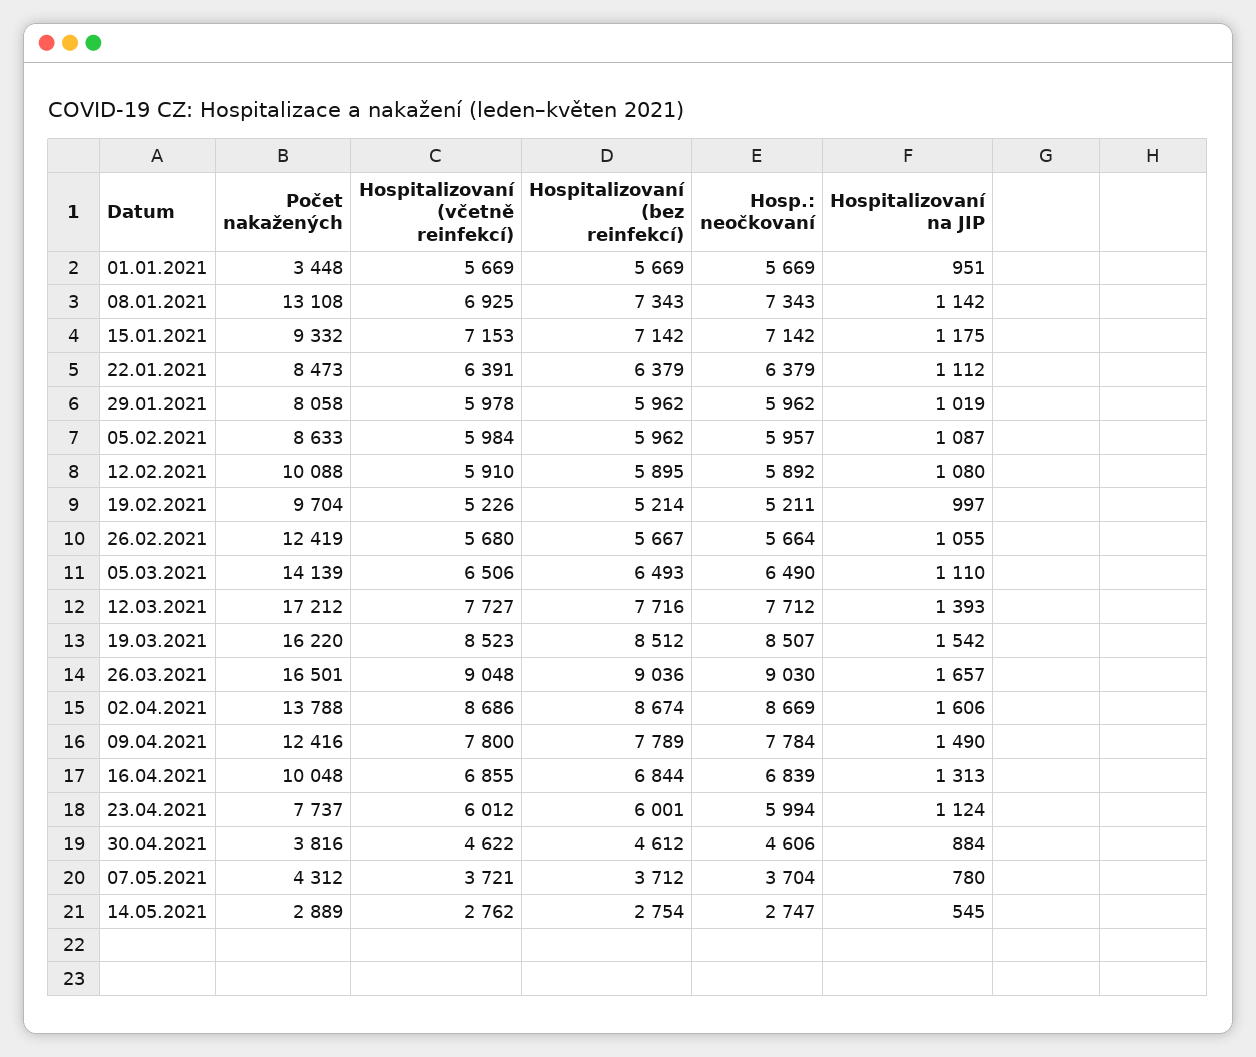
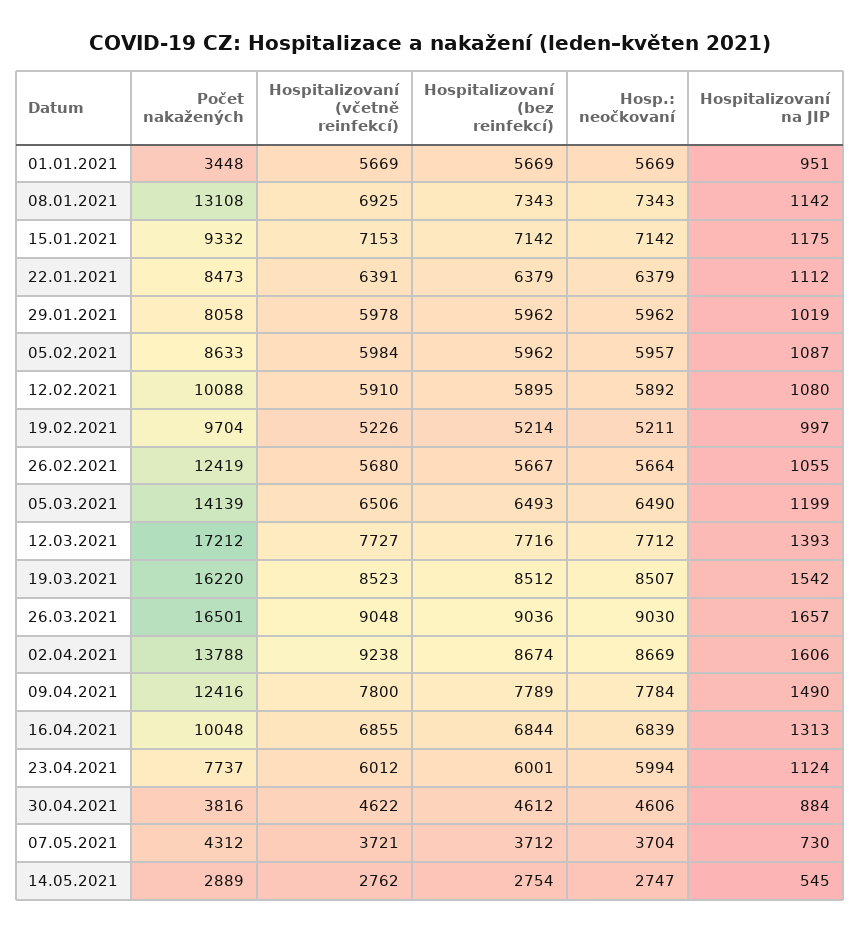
  {
    "Počet nakažených": {
      "01.01.2021": 3448,
      "08.01.2021": 13108,
      "15.01.2021": 9332,
      "22.01.2021": 8473,
      "29.01.2021": 8058,
      "05.02.2021": 8633,
      "12.02.2021": 10088,
      "19.02.2021": 9704,
      "26.02.2021": 12419,
      "05.03.2021": 14139,
      "12.03.2021": 17212,
      "19.03.2021": 16220,
      "26.03.2021": 16501,
      "02.04.2021": 13788,
      "09.04.2021": 12416,
      "16.04.2021": 10048,
      "23.04.2021": 7737,
      "30.04.2021": 3816,
      "07.05.2021": 4312,
      "14.05.2021": 2889
    },
    "Hospitalizovaní (včetně reinfekcí)": {
      "01.01.2021": 5669,
      "08.01.2021": 6925,
      "15.01.2021": 7153,
      "22.01.2021": 6391,
      "29.01.2021": 5978,
      "05.02.2021": 5984,
      "12.02.2021": 5910,
      "19.02.2021": 5226,
      "26.02.2021": 5680,
      "05.03.2021": 6506,
      "12.03.2021": 7727,
      "19.03.2021": 8523,
      "26.03.2021": 9048,
-     "02.04.2021": 8686,
+     "02.04.2021": 9238,
      "09.04.2021": 7800,
      "16.04.2021": 6855,
      "23.04.2021": 6012,
      "30.04.2021": 4622,
      "07.05.2021": 3721,
      "14.05.2021": 2762
    },
    "Hospitalizovaní (bez reinfekcí)": {
      "01.01.2021": 5669,
      "08.01.2021": 7343,
      "15.01.2021": 7142,
      "22.01.2021": 6379,
      "29.01.2021": 5962,
      "05.02.2021": 5962,
      "12.02.2021": 5895,
      "19.02.2021": 5214,
      "26.02.2021": 5667,
      "05.03.2021": 6493,
      "12.03.2021": 7716,
      "19.03.2021": 8512,
      "26.03.2021": 9036,
      "02.04.2021": 8674,
      "09.04.2021": 7789,
      "16.04.2021": 6844,
      "23.04.2021": 6001,
      "30.04.2021": 4612,
      "07.05.2021": 3712,
      "14.05.2021": 2754
    },
    "Hosp.: neočkovaní": {
      "01.01.2021": 5669,
      "08.01.2021": 7343,
      "15.01.2021": 7142,
      "22.01.2021": 6379,
      "29.01.2021": 5962,
      "05.02.2021": 5957,
      "12.02.2021": 5892,
      "19.02.2021": 5211,
      "26.02.2021": 5664,
      "05.03.2021": 6490,
      "12.03.2021": 7712,
      "19.03.2021": 8507,
      "26.03.2021": 9030,
      "02.04.2021": 8669,
      "09.04.2021": 7784,
      "16.04.2021": 6839,
      "23.04.2021": 5994,
      "30.04.2021": 4606,
      "07.05.2021": 3704,
      "14.05.2021": 2747
    },
    "Hospitalizovaní na JIP": {
      "01.01.2021": 951,
      "08.01.2021": 1142,
      "15.01.2021": 1175,
      "22.01.2021": 1112,
      "29.01.2021": 1019,
      "05.02.2021": 1087,
      "12.02.2021": 1080,
      "19.02.2021": 997,
      "26.02.2021": 1055,
-     "05.03.2021": 1110,
+     "05.03.2021": 1199,
      "12.03.2021": 1393,
      "19.03.2021": 1542,
      "26.03.2021": 1657,
      "02.04.2021": 1606,
      "09.04.2021": 1490,
      "16.04.2021": 1313,
      "23.04.2021": 1124,
      "30.04.2021": 884,
-     "07.05.2021": 780,
+     "07.05.2021": 730,
      "14.05.2021": 545
    }
  }

